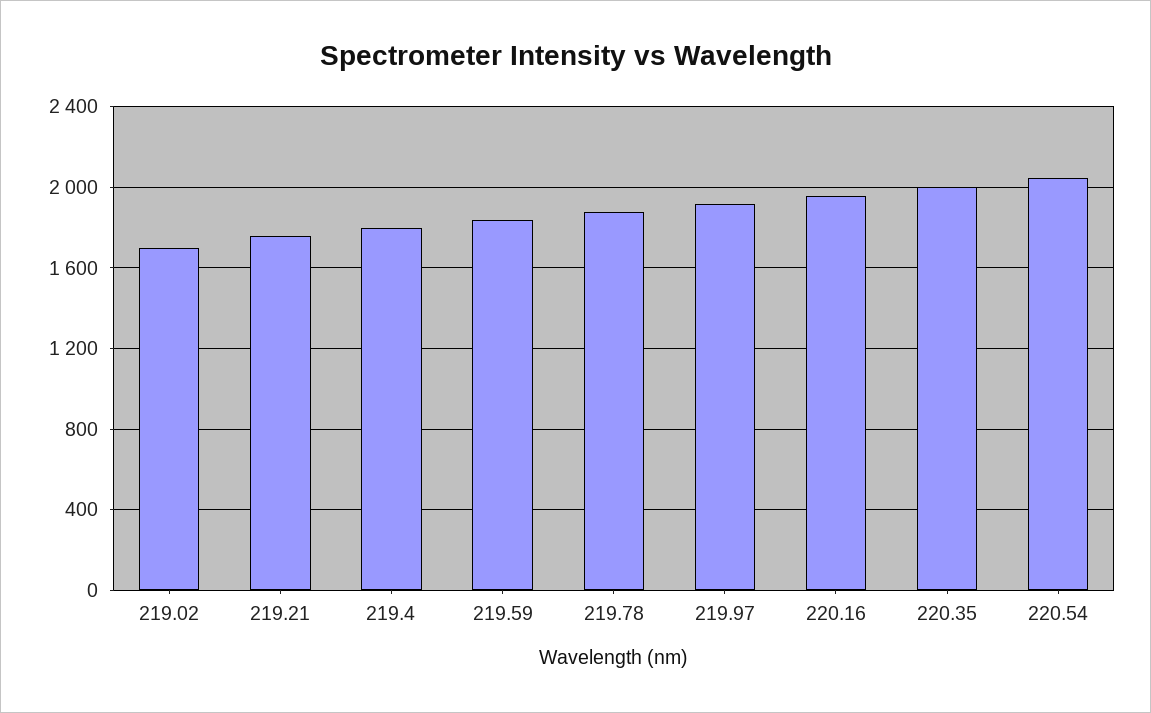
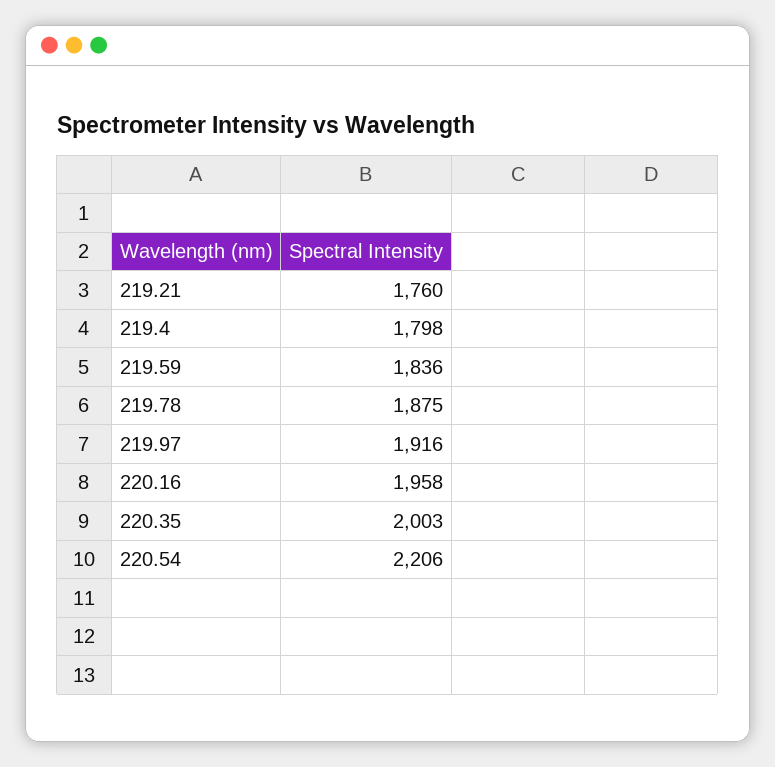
  {
-   "219.02": 1700,
    "219.21": 1760,
    "219.4": 1798,
    "219.59": 1836,
    "219.78": 1875,
    "219.97": 1916,
    "220.16": 1958,
    "220.35": 2003,
-   "220.54": 2050
+   "220.54": 2206
  }

